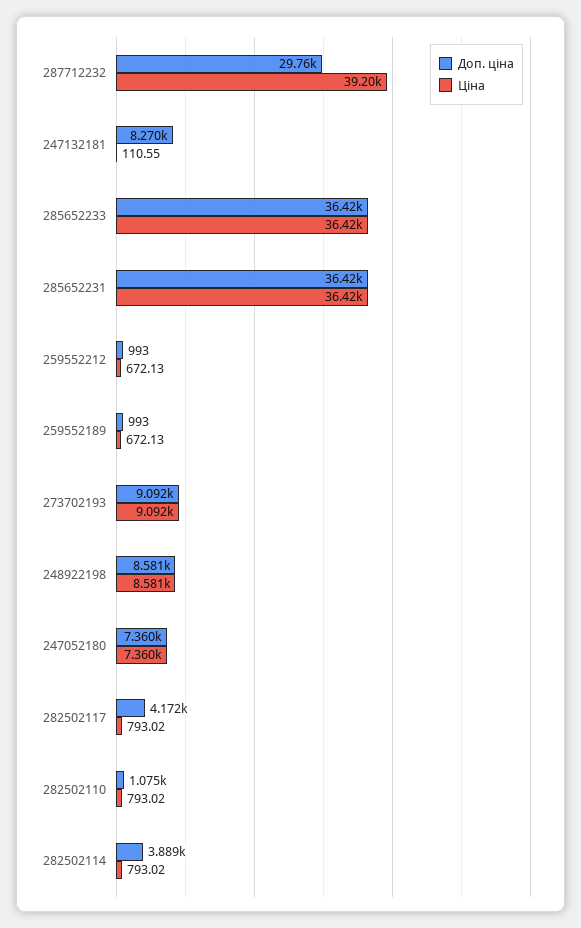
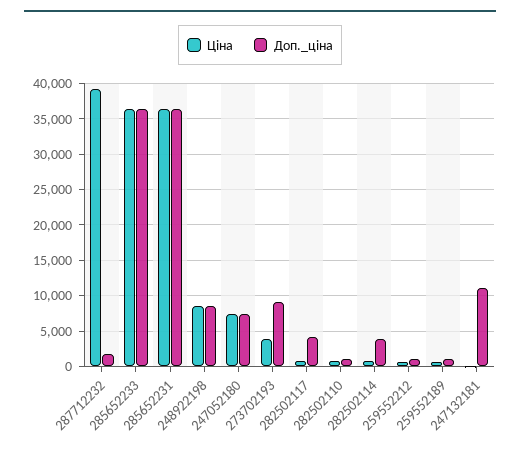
  {
    "Доп. ціна": {
-     "287712232": 29760,
+     "287712232": 2000,
-     "247132181": 8270,
+     "247132181": 11000,
      "285652233": 36420,
      "285652231": 36420,
      "259552212": 993,
      "259552189": 993,
      "273702193": 9092,
      "248922198": 8581,
      "247052180": 7360,
      "282502117": 4172,
      "282502110": 1075,
      "282502114": 3889
    },
    "Ціна": {
      "287712232": 39200,
      "247132181": 110.55,
      "285652233": 36420,
      "285652231": 36420,
      "259552212": 672.13,
      "259552189": 672.13,
-     "273702193": 9092,
+     "273702193": 4000,
      "248922198": 8581,
      "247052180": 7360,
      "282502117": 793.02,
      "282502110": 793.02,
      "282502114": 793.02
    }
  }

